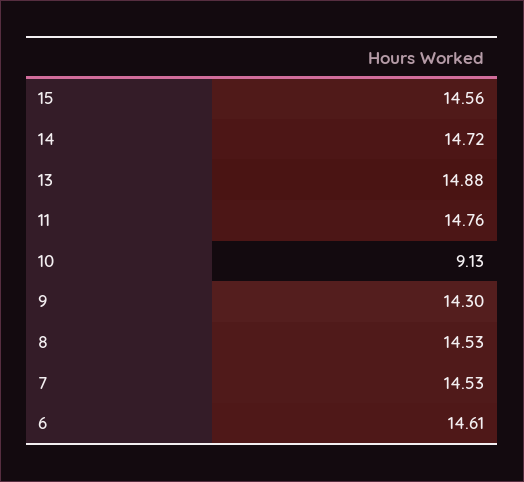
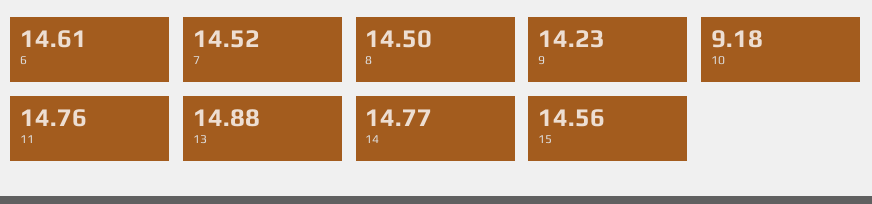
  {
    "15": 14.56,
-   "14": 14.72,
+   "14": 14.77,
    "13": 14.88,
    "11": 14.76,
-   "10": 9.13,
+   "10": 9.18,
-   "9": 14.3,
+   "9": 14.23,
-   "8": 14.53,
+   "8": 14.5,
-   "7": 14.53,
+   "7": 14.52,
    "6": 14.61
  }

